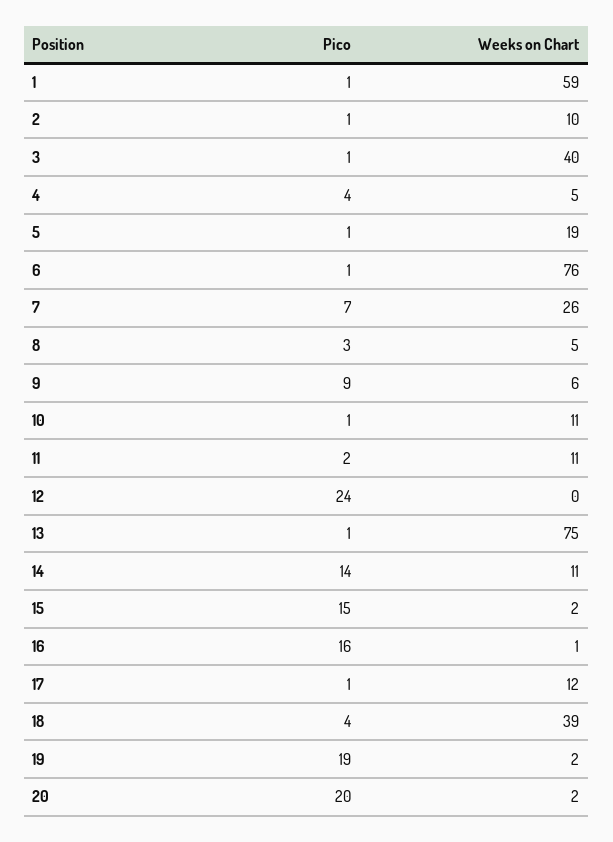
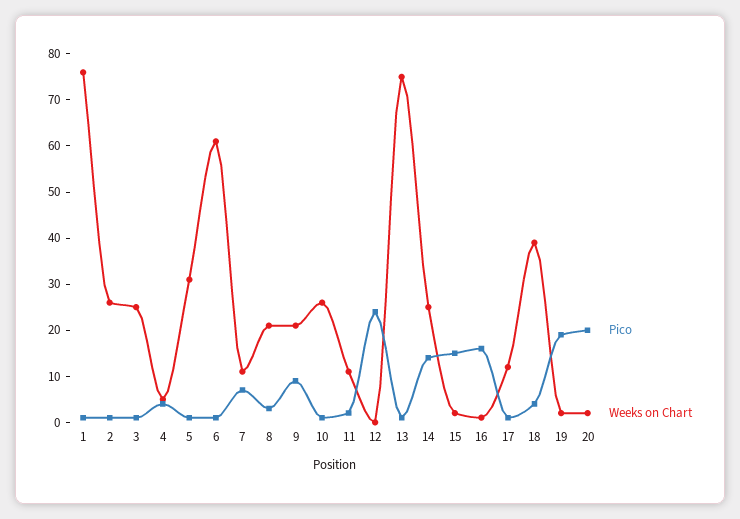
  {
    "Pico": {
      "1": 1,
      "2": 1,
      "3": 1,
      "4": 4,
      "5": 1,
      "6": 1,
      "7": 7,
      "8": 3,
      "9": 9,
      "10": 1,
      "11": 2,
      "12": 24,
      "13": 1,
      "14": 14,
      "15": 15,
      "16": 16,
      "17": 1,
      "18": 4,
      "19": 19,
      "20": 20
    },
    "Weeks on Chart": {
-     "1": 59,
+     "1": 75,
-     "2": 10,
+     "2": 25,
-     "3": 40,
+     "3": 25,
      "4": 5,
-     "5": 19,
+     "5": 30,
-     "6": 76,
+     "6": 60,
-     "7": 26,
+     "7": 10,
-     "8": 5,
+     "8": 20,
-     "9": 6,
+     "9": 20,
-     "10": 11,
+     "10": 25,
      "11": 11,
      "12": 0,
      "13": 75,
-     "14": 11,
+     "14": 25,
      "15": 2,
      "16": 1,
      "17": 12,
      "18": 39,
      "19": 2,
      "20": 2
    }
  }

